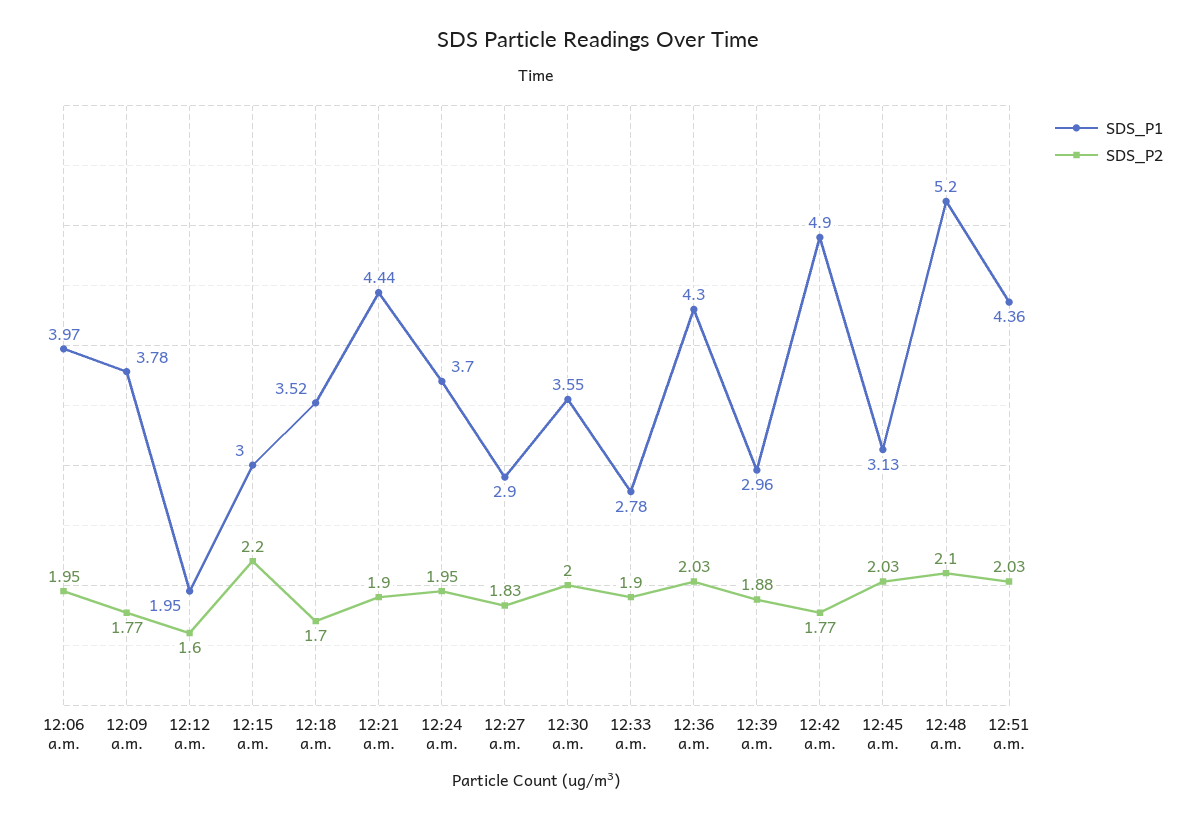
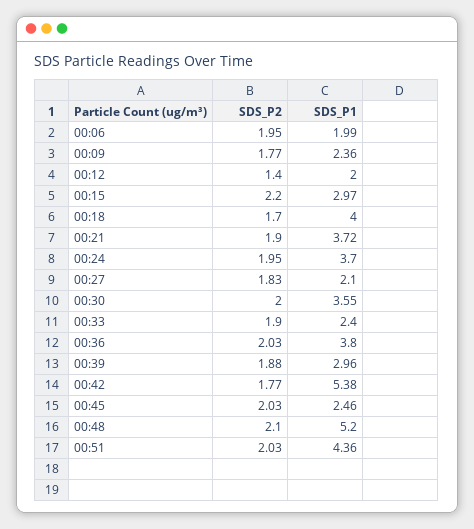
  {
    "SDS_P1": {
-     "12:06 a.m.": 3.97,
+     "12:06 a.m.": 1.99,
-     "12:09 a.m.": 3.78,
+     "12:09 a.m.": 2.36,
-     "12:12 a.m.": 1.95,
+     "12:12 a.m.": 2,
-     "12:15 a.m.": 3,
+     "12:15 a.m.": 2.97,
-     "12:18 a.m.": 3.52,
+     "12:18 a.m.": 4,
-     "12:21 a.m.": 4.44,
+     "12:21 a.m.": 3.72,
      "12:24 a.m.": 3.7,
-     "12:27 a.m.": 2.9,
+     "12:27 a.m.": 2.1,
      "12:30 a.m.": 3.55,
-     "12:33 a.m.": 2.78,
+     "12:33 a.m.": 2.4,
-     "12:36 a.m.": 4.3,
+     "12:36 a.m.": 3.8,
      "12:39 a.m.": 2.96,
-     "12:42 a.m.": 4.9,
+     "12:42 a.m.": 5.38,
-     "12:45 a.m.": 3.13,
+     "12:45 a.m.": 2.46,
      "12:48 a.m.": 5.2,
      "12:51 a.m.": 4.36
    },
    "SDS_P2": {
      "12:06 a.m.": 1.95,
      "12:09 a.m.": 1.77,
-     "12:12 a.m.": 1.6,
+     "12:12 a.m.": 1.4,
      "12:15 a.m.": 2.2,
      "12:18 a.m.": 1.7,
      "12:21 a.m.": 1.9,
      "12:24 a.m.": 1.95,
      "12:27 a.m.": 1.83,
      "12:30 a.m.": 2,
      "12:33 a.m.": 1.9,
      "12:36 a.m.": 2.03,
      "12:39 a.m.": 1.88,
      "12:42 a.m.": 1.77,
      "12:45 a.m.": 2.03,
      "12:48 a.m.": 2.1,
      "12:51 a.m.": 2.03
    }
  }

